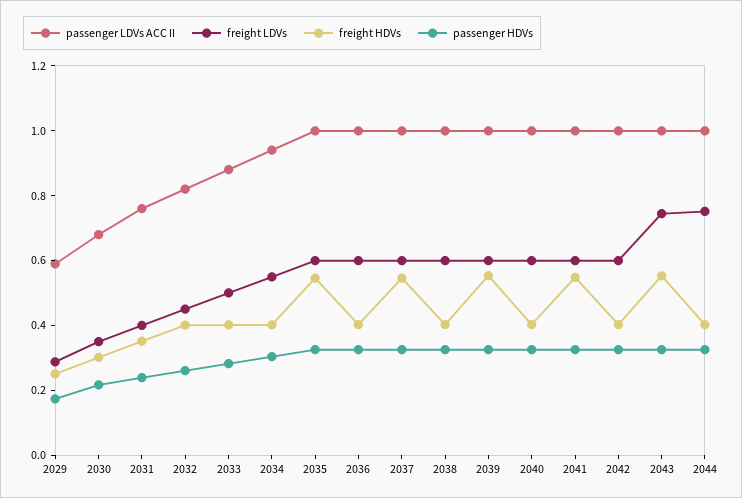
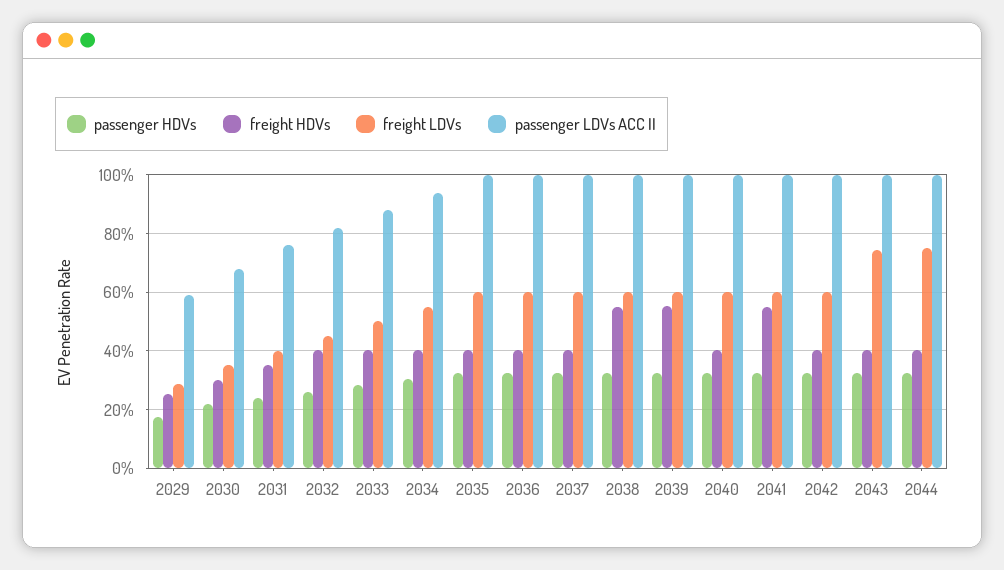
  {
    "passenger LDVs ACC II": {
      "2029": 0.6,
      "2030": 0.675,
      "2031": 0.75,
      "2032": 0.825,
      "2033": 0.875,
      "2034": 0.95,
      "2035": 1,
      "2036": 1,
      "2037": 1,
      "2038": 1,
      "2039": 1,
      "2040": 1,
      "2041": 1,
      "2042": 1,
      "2043": 1,
      "2044": 1
    },
    "freight LDVs": {
      "2029": 0.3,
      "2030": 0.35,
      "2031": 0.4,
      "2032": 0.45,
      "2033": 0.5,
      "2034": 0.55,
      "2035": 0.6,
      "2036": 0.6,
      "2037": 0.6,
      "2038": 0.6,
      "2039": 0.6,
      "2040": 0.6,
      "2041": 0.6,
      "2042": 0.6,
      "2043": 0.75,
      "2044": 0.75
    },
    "freight HDVs": {
      "2029": 0.25,
      "2030": 0.3,
      "2031": 0.35,
      "2032": 0.4,
      "2033": 0.4,
      "2034": 0.4,
-     "2035": 0.55,
+     "2035": 0.4,
      "2036": 0.4,
-     "2037": 0.55,
+     "2037": 0.4,
-     "2038": 0.4,
+     "2038": 0.55,
      "2039": 0.55,
      "2040": 0.4,
      "2041": 0.55,
      "2042": 0.4,
-     "2043": 0.55,
+     "2043": 0.4,
      "2044": 0.4
    },
    "passenger HDVs": {
      "2029": 0.175,
      "2030": 0.225,
      "2031": 0.25,
      "2032": 0.25,
      "2033": 0.275,
      "2034": 0.3,
      "2035": 0.325,
      "2036": 0.325,
      "2037": 0.325,
      "2038": 0.325,
      "2039": 0.325,
      "2040": 0.325,
      "2041": 0.325,
      "2042": 0.325,
      "2043": 0.325,
      "2044": 0.325
    }
  }

